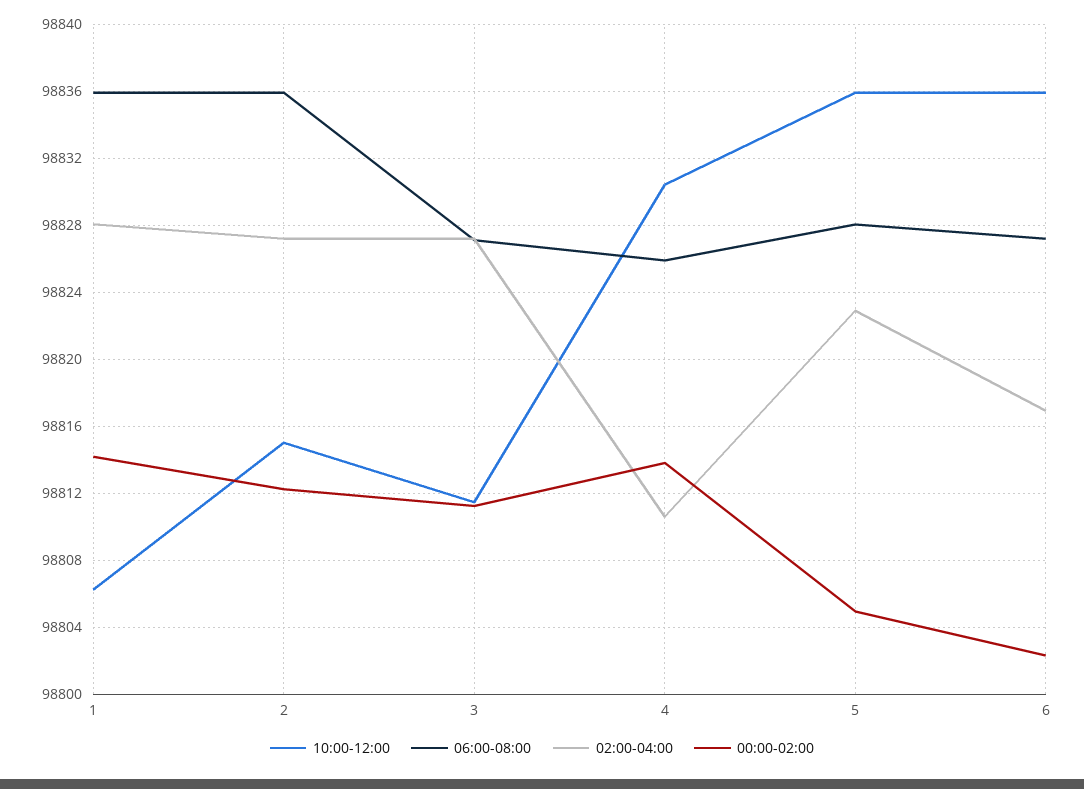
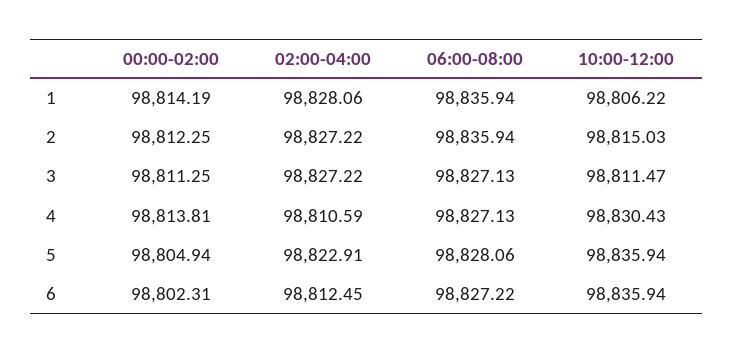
  {
    "10:00-12:00": {
      "1": 98806.22,
      "2": 98815.03,
      "3": 98811.47,
      "4": 98830.43,
      "5": 98835.94,
      "6": 98835.94
    },
    "06:00-08:00": {
      "1": 98835.94,
      "2": 98835.94,
      "3": 98827.13,
-     "4": 98826,
+     "4": 98827.13,
      "5": 98828.06,
      "6": 98827.22
    },
    "02:00-04:00": {
      "1": 98828.06,
      "2": 98827.22,
      "3": 98827.22,
      "4": 98810.59,
      "5": 98822.91,
-     "6": 98817
+     "6": 98812.45
    },
    "00:00-02:00": {
      "1": 98814.19,
      "2": 98812.25,
      "3": 98811.25,
      "4": 98813.81,
      "5": 98804.94,
      "6": 98802.31
    }
  }

